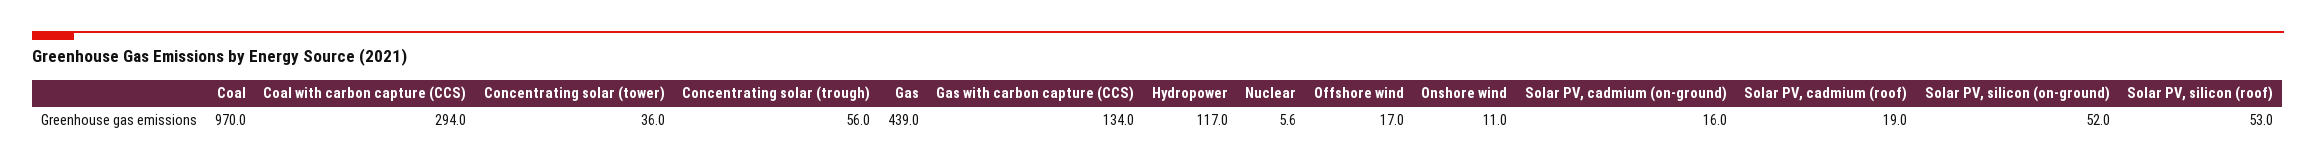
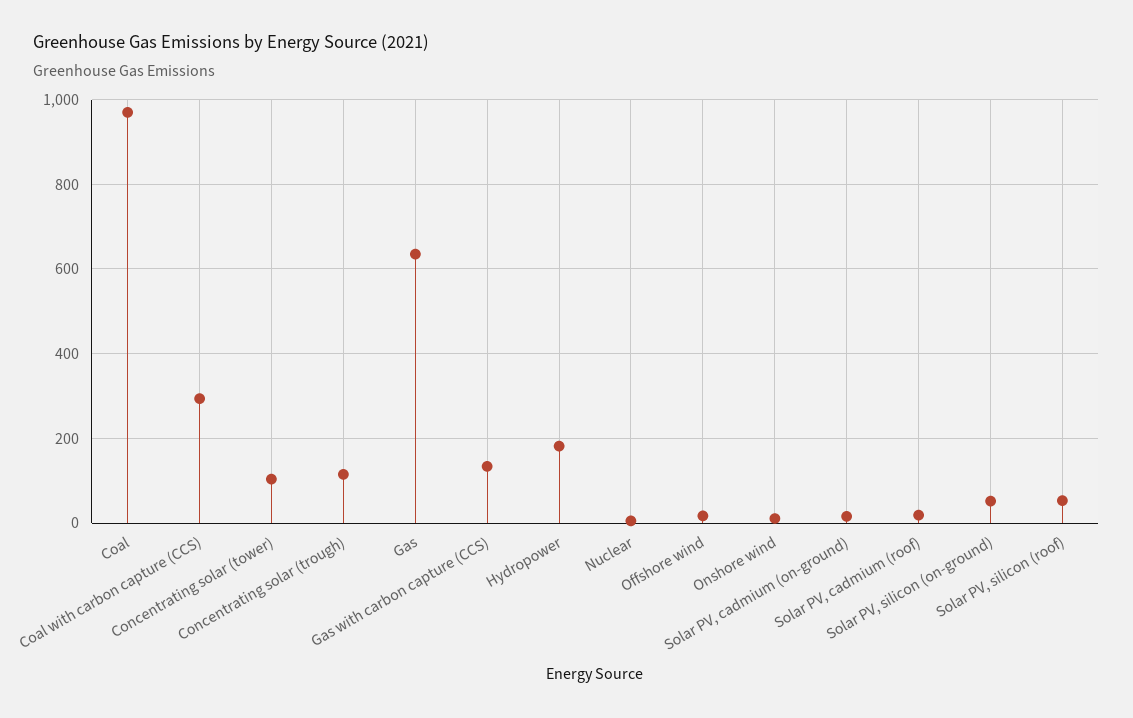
  {
    "Coal": 970,
    "Coal with carbon capture (CCS)": 294,
-   "Concentrating solar (tower)": 36,
+   "Concentrating solar (tower)": 100,
-   "Concentrating solar (trough)": 56,
+   "Concentrating solar (trough)": 120,
-   "Gas": 439,
+   "Gas": 640,
    "Gas with carbon capture (CCS)": 134,
-   "Hydropower": 117,
+   "Hydropower": 180,
    "Nuclear": 5.6,
    "Offshore wind": 17,
    "Onshore wind": 11,
    "Solar PV, cadmium (on-ground)": 16,
    "Solar PV, cadmium (roof)": 19,
    "Solar PV, silicon (on-ground)": 52,
    "Solar PV, silicon (roof)": 53
  }

